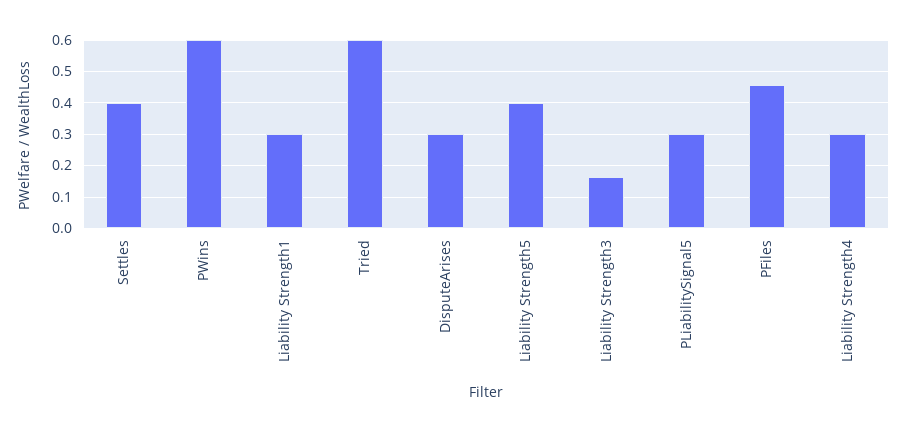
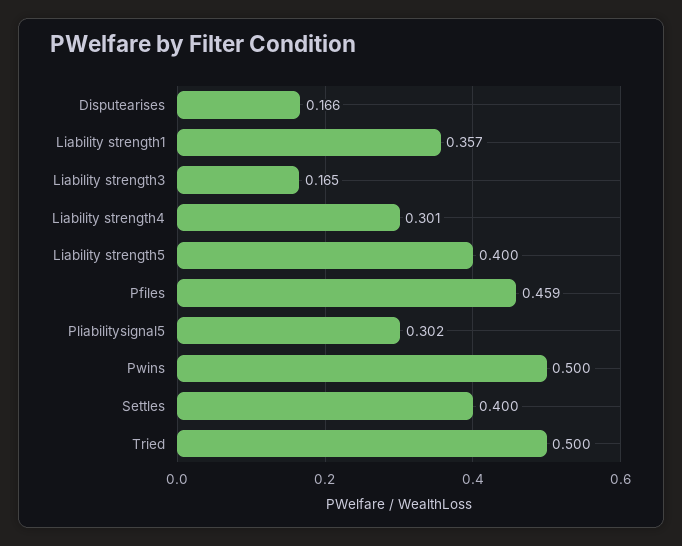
  {
    "Settles": 0.4,
-   "PWins": 0.6,
+   "PWins": 0.5,
-   "Liability Strength1": 0.3,
+   "Liability Strength1": 0.357,
-   "Tried": 0.6,
+   "Tried": 0.5,
-   "DisputeArises": 0.3,
+   "DisputeArises": 0.166,
    "Liability Strength5": 0.4,
    "Liability Strength3": 0.165,
    "PLiabilitySignal5": 0.302,
    "PFiles": 0.459,
    "Liability Strength4": 0.301
  }

